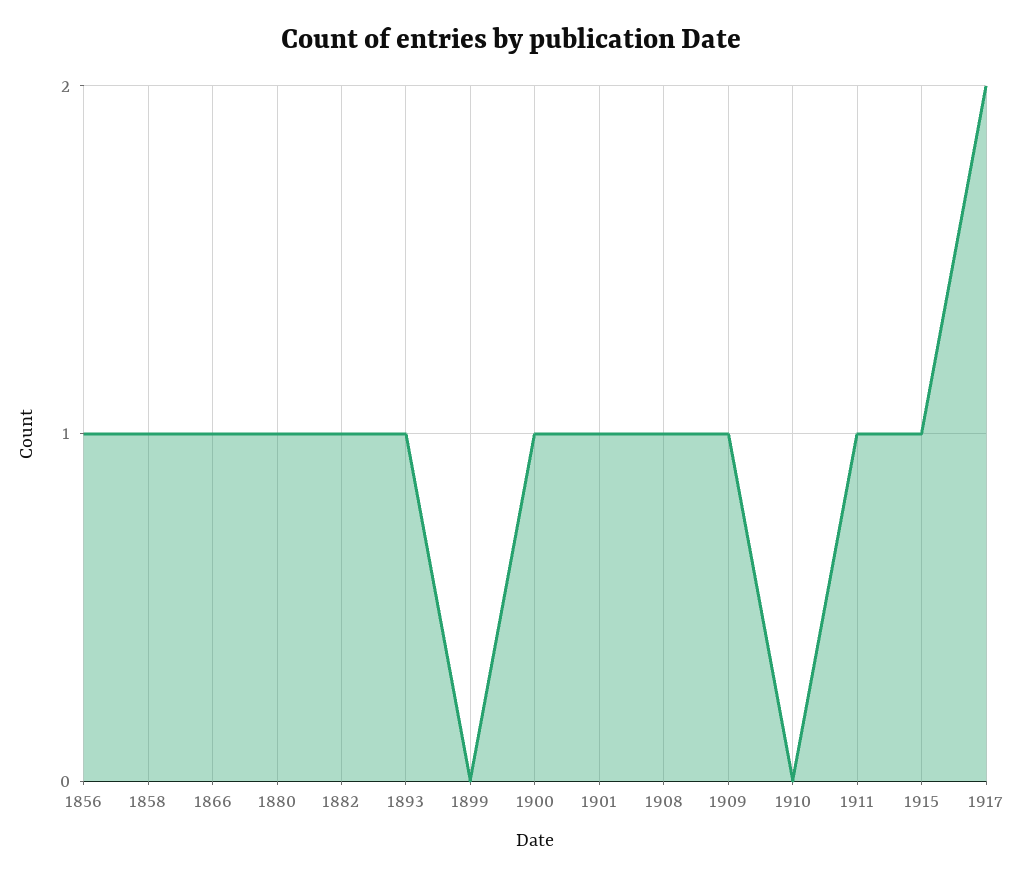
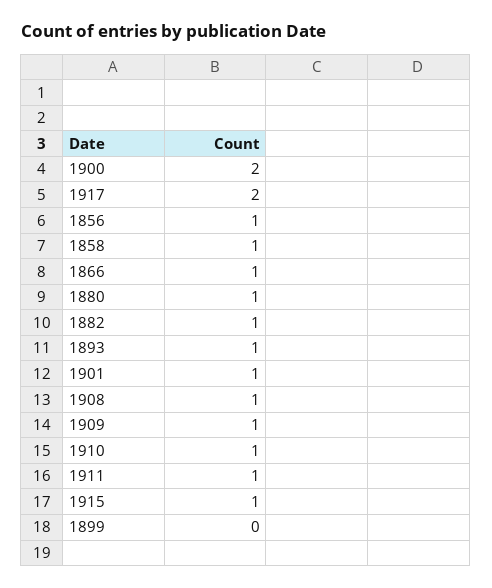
  {
    "1856": 1,
    "1858": 1,
    "1866": 1,
    "1880": 1,
    "1882": 1,
    "1893": 1,
    "1899": 0,
-   "1900": 1,
+   "1900": 2,
    "1901": 1,
    "1908": 1,
    "1909": 1,
-   "1910": 0,
+   "1910": 1,
    "1911": 1,
    "1915": 1,
    "1917": 2
  }

